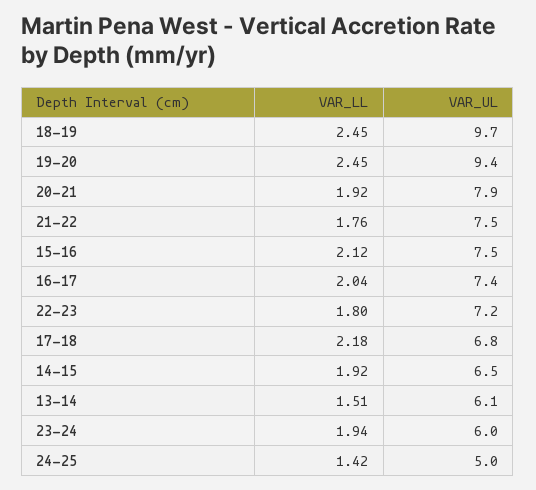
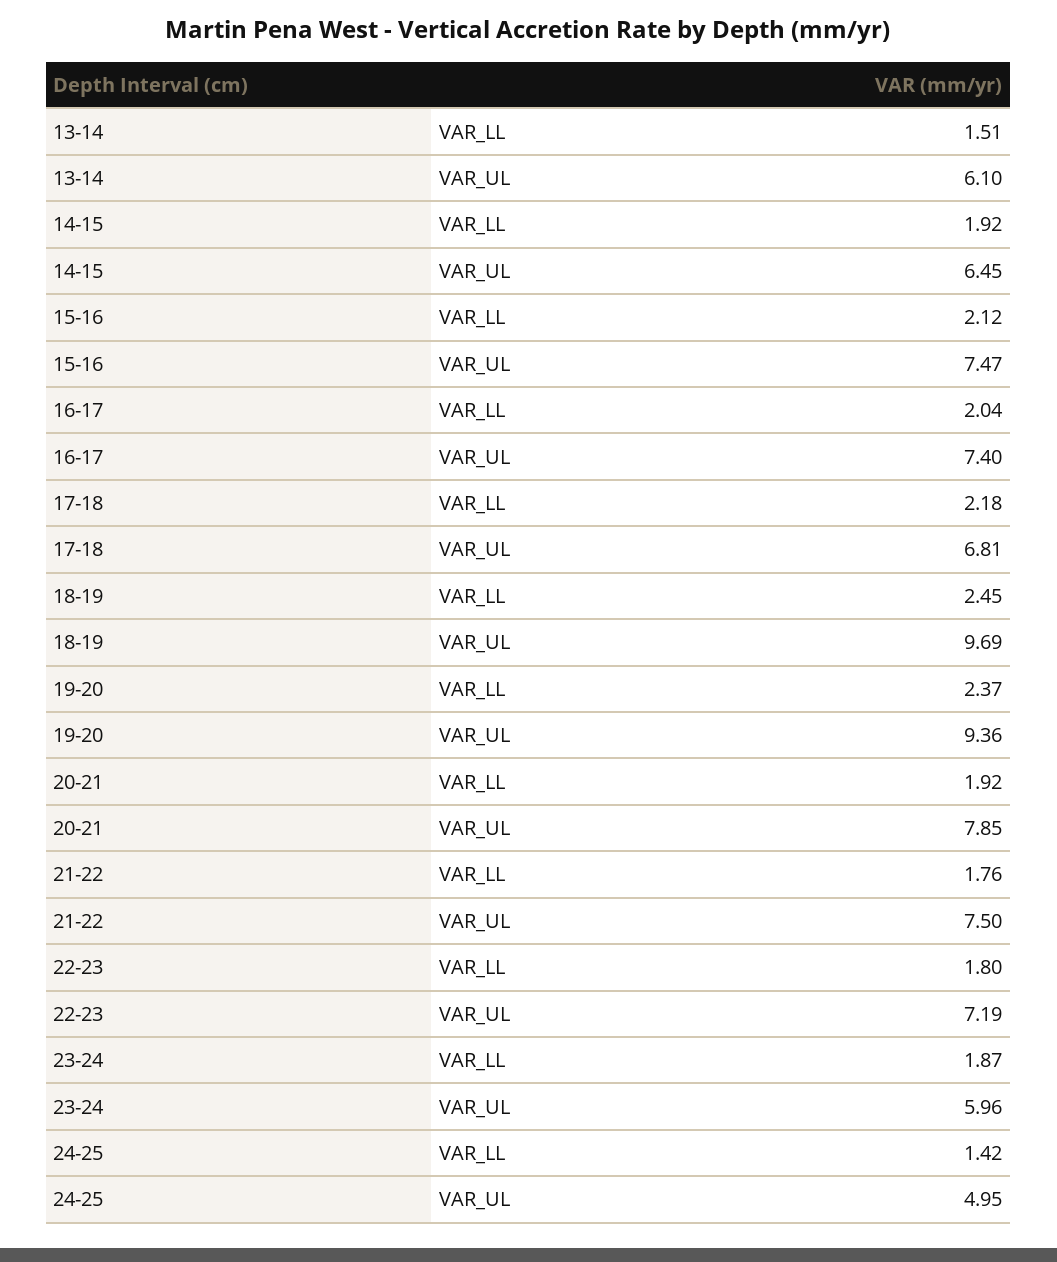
  {
    "VAR_LL": {
      "18-19": 2.45,
-     "19-20": 2.45,
+     "19-20": 2.37,
      "20-21": 1.92,
      "21-22": 1.76,
      "15-16": 2.12,
      "16-17": 2.04,
      "22-23": 1.8,
      "17-18": 2.18,
      "14-15": 1.92,
      "13-14": 1.51,
-     "23-24": 1.94,
+     "23-24": 1.87,
      "24-25": 1.42
    },
    "VAR_UL": {
      "18-19": 9.69,
      "19-20": 9.36,
      "20-21": 7.85,
      "21-22": 7.5,
      "15-16": 7.47,
      "16-17": 7.4,
      "22-23": 7.19,
      "17-18": 6.81,
      "14-15": 6.45,
      "13-14": 6.1,
      "23-24": 5.96,
      "24-25": 4.95
    }
  }

